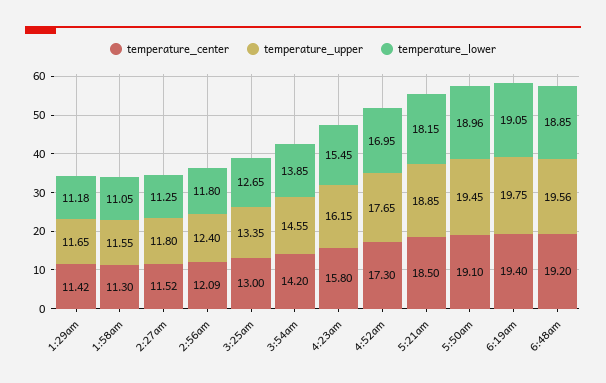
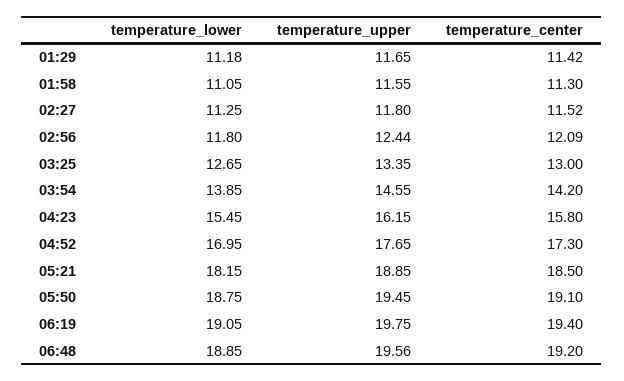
  {
    "temperature_center": {
      "1:29am": 11.42,
      "1:58am": 11.3,
      "2:27am": 11.52,
      "2:56am": 12.09,
      "3:25am": 13,
      "3:54am": 14.2,
      "4:23am": 15.8,
      "4:52am": 17.3,
      "5:21am": 18.5,
      "5:50am": 19.1,
      "6:19am": 19.4,
      "6:48am": 19.2
    },
    "temperature_upper": {
      "1:29am": 11.65,
      "1:58am": 11.55,
      "2:27am": 11.8,
-     "2:56am": 12.4,
+     "2:56am": 12.44,
      "3:25am": 13.35,
      "3:54am": 14.55,
      "4:23am": 16.15,
      "4:52am": 17.65,
      "5:21am": 18.85,
      "5:50am": 19.45,
      "6:19am": 19.75,
      "6:48am": 19.56
    },
    "temperature_lower": {
      "1:29am": 11.18,
      "1:58am": 11.05,
      "2:27am": 11.25,
      "2:56am": 11.8,
      "3:25am": 12.65,
      "3:54am": 13.85,
      "4:23am": 15.45,
      "4:52am": 16.95,
      "5:21am": 18.15,
-     "5:50am": 18.96,
+     "5:50am": 18.75,
      "6:19am": 19.05,
      "6:48am": 18.85
    }
  }

